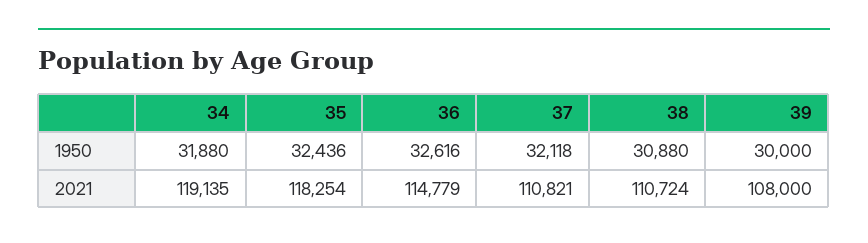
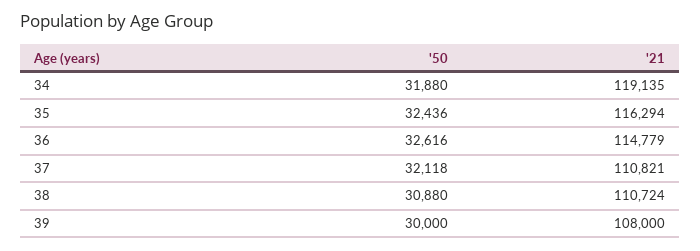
  {
    "34": {
      "1950": 31880,
      "2021": 119135
    },
    "35": {
      "1950": 32436,
-     "2021": 118254
+     "2021": 116294
    },
    "36": {
      "1950": 32616,
      "2021": 114779
    },
    "37": {
      "1950": 32118,
      "2021": 110821
    },
    "38": {
      "1950": 30880,
      "2021": 110724
    },
    "39": {
      "1950": 30000,
      "2021": 108000
    }
  }

